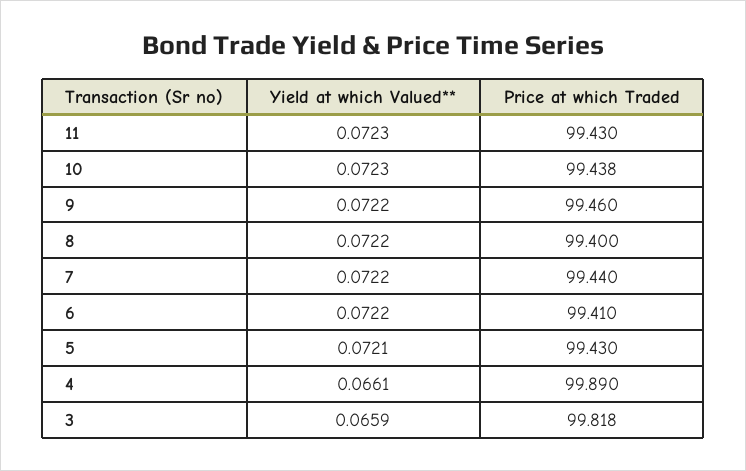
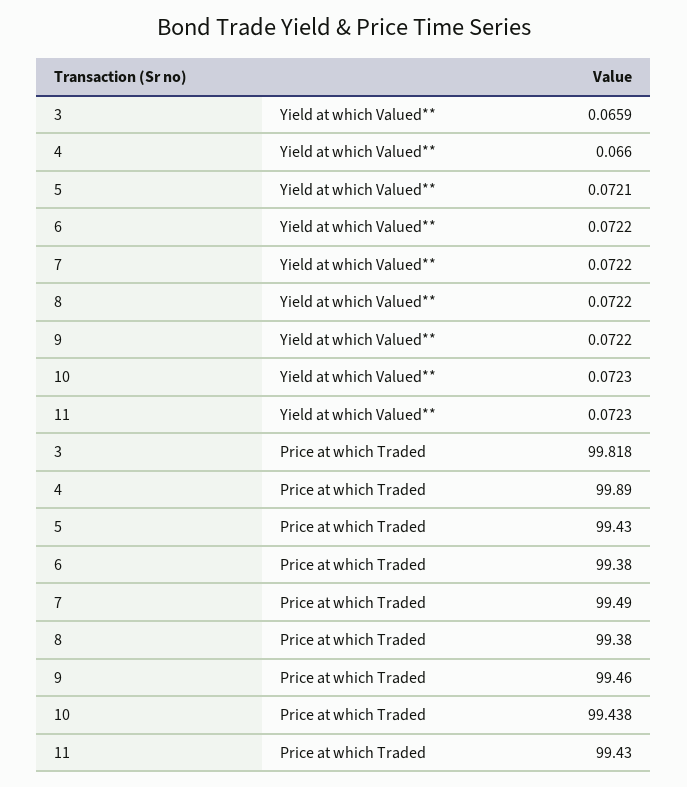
  {
    "Yield at which Valued**": {
      "11": 0.0723,
      "10": 0.0723,
      "9": 0.0722,
      "8": 0.0722,
      "7": 0.0722,
      "6": 0.0722,
      "5": 0.0721,
-     "4": 0.0661,
+     "4": 0.066,
      "3": 0.0659
    },
    "Price at which Traded": {
      "11": 99.43,
      "10": 99.438,
      "9": 99.46,
-     "8": 99.4,
+     "8": 99.38,
-     "7": 99.44,
+     "7": 99.49,
-     "6": 99.41,
+     "6": 99.38,
      "5": 99.43,
      "4": 99.89,
      "3": 99.818
    }
  }

